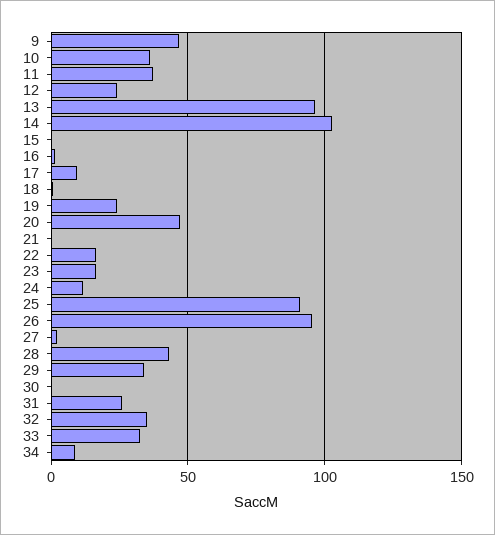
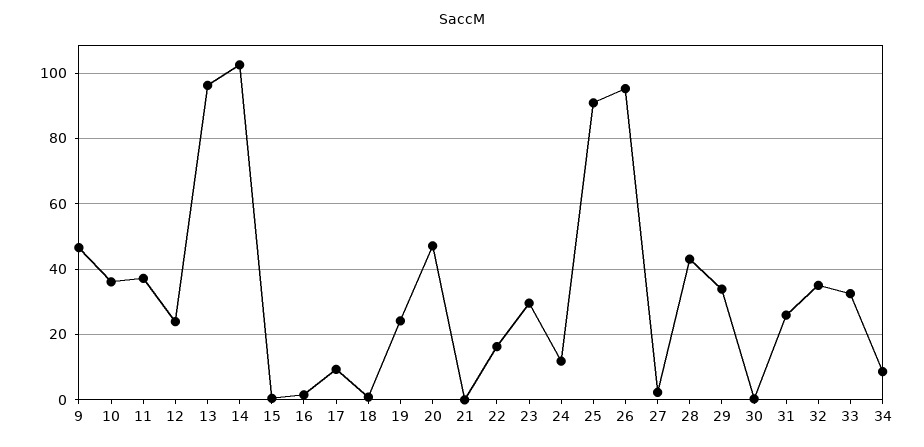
  {
    "9": 46,
    "10": 36,
    "11": 38,
    "12": 24,
    "13": 96,
    "14": 102,
    "15": 0,
    "16": 2,
    "17": 10,
    "18": 0,
    "19": 24,
    "20": 48,
    "21": 0,
    "22": 16,
-   "23": 15,
+   "23": 30,
    "24": 12,
    "25": 90,
    "26": 96,
    "27": 2,
    "28": 44,
    "29": 34,
    "30": 0,
    "31": 26,
    "32": 36,
    "33": 32,
    "34": 8
  }

